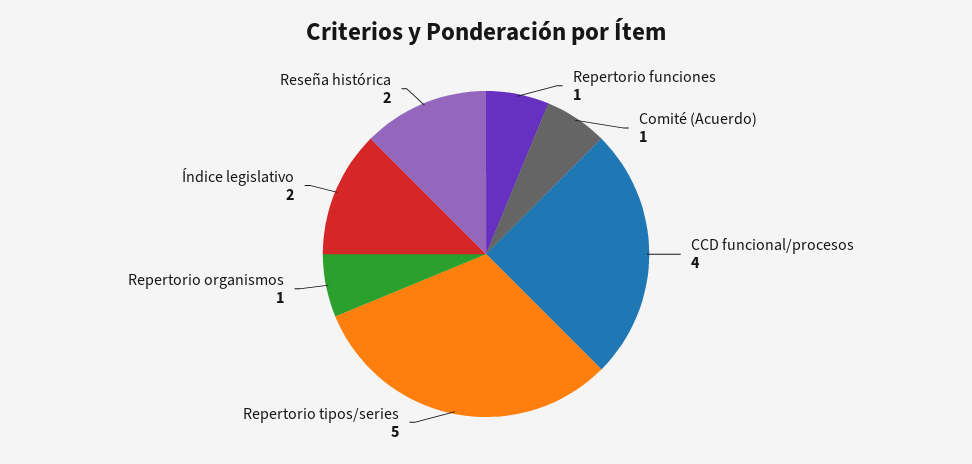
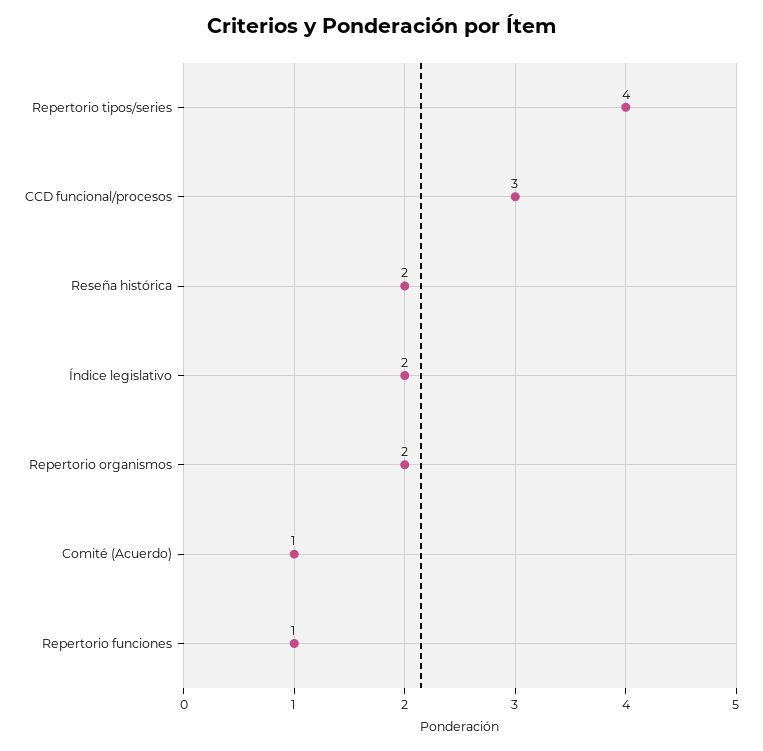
  {
    "Repertorio funciones": 1,
    "Comité (Acuerdo)": 1,
-   "CCD funcional/procesos": 4,
+   "CCD funcional/procesos": 3,
-   "Repertorio tipos/series": 5,
+   "Repertorio tipos/series": 4,
-   "Repertorio organismos": 1,
+   "Repertorio organismos": 2,
    "Índice legislativo": 2,
    "Reseña histórica": 2
  }

